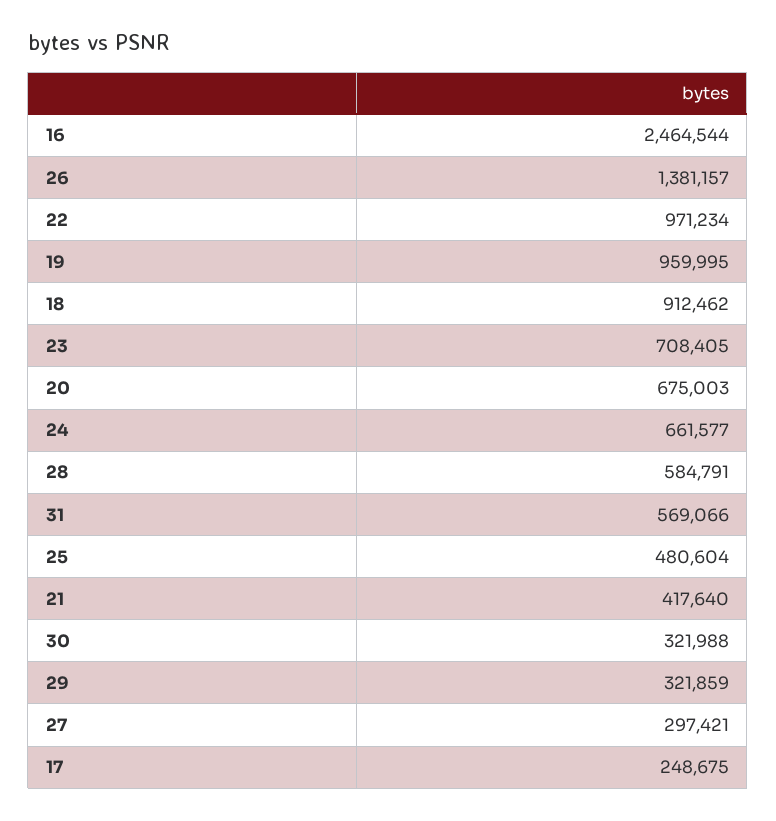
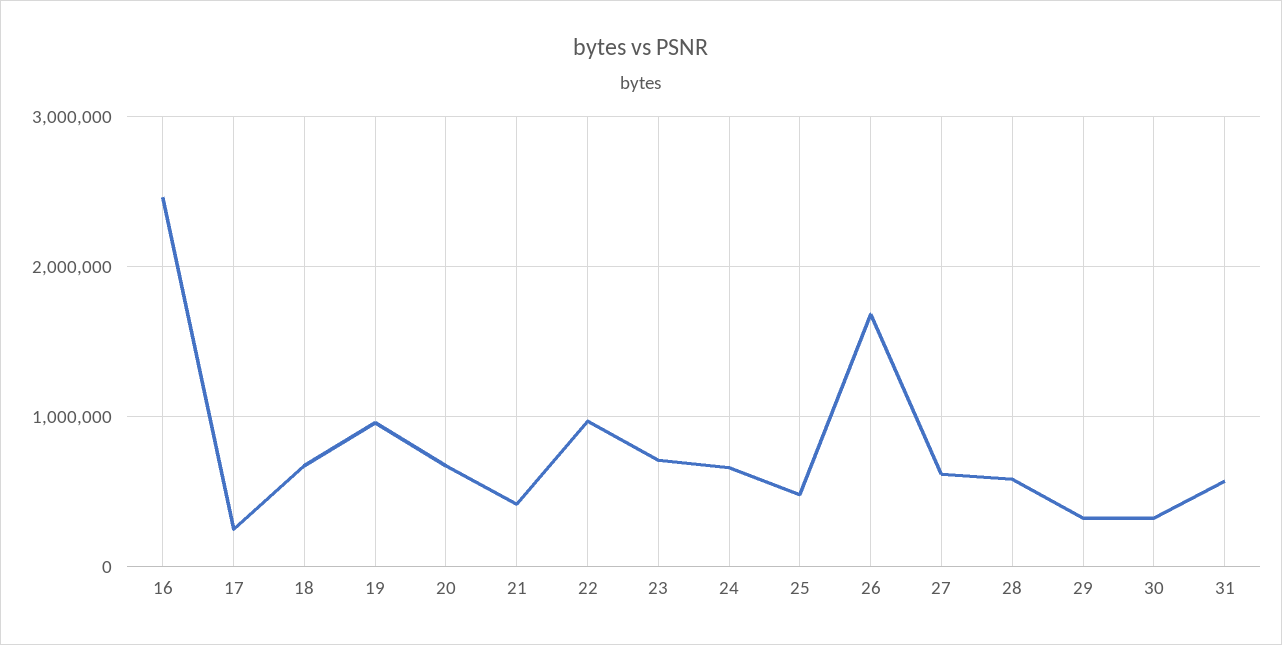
  {
    "16": 2464544,
-   "26": 1381157,
+   "26": 1700000,
    "22": 971234,
    "19": 959995,
-   "18": 912462,
+   "18": 700000,
    "23": 708405,
    "20": 675003,
    "24": 661577,
    "28": 584791,
    "31": 569066,
    "25": 480604,
    "21": 417640,
    "30": 321988,
    "29": 321859,
-   "27": 297421,
+   "27": 600000,
    "17": 248675
  }

